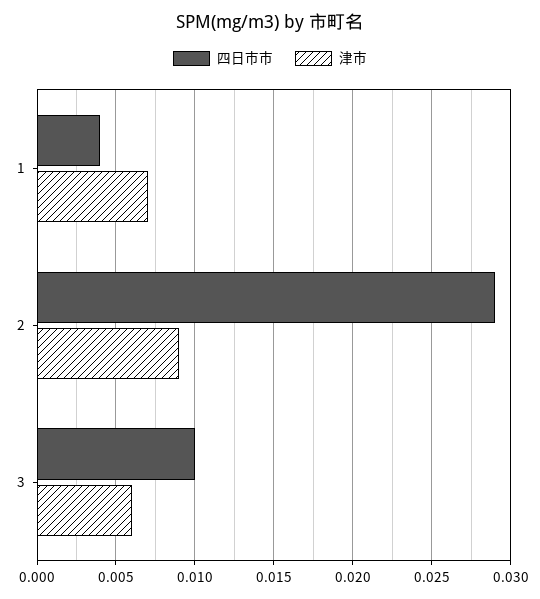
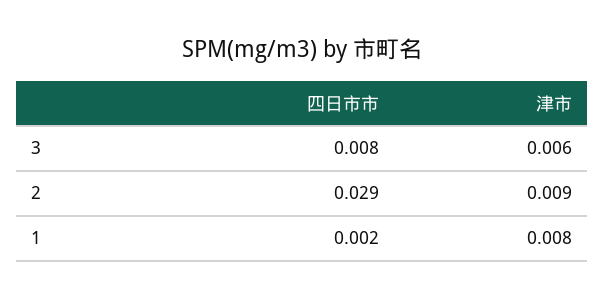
  {
    "四日市市": {
-     "1": 0.004,
+     "1": 0.002,
      "2": 0.029,
-     "3": 0.01
+     "3": 0.008
    },
    "津市": {
-     "1": 0.007,
+     "1": 0.008,
      "2": 0.009,
      "3": 0.006
    }
  }

